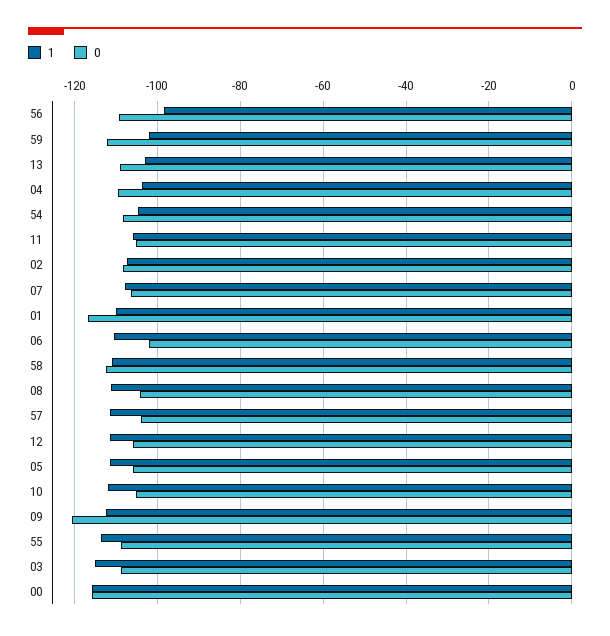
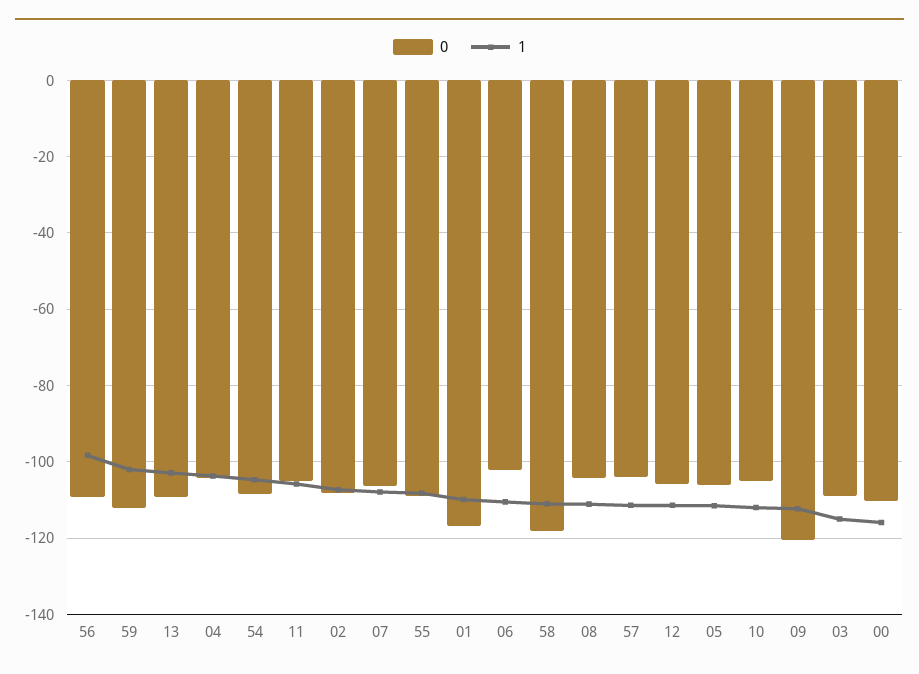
  {
    "1": {
      "56": -98,
      "59": -102,
      "13": -102,
      "04": -104,
      "54": -104,
      "11": -106,
      "02": -108,
      "07": -108,
      "01": -110,
      "06": -110,
      "58": -112,
      "08": -112,
      "57": -112,
      "12": -112,
      "05": -112,
      "10": -112,
      "09": -112,
-     "55": -114,
+     "55": -108,
      "03": -116,
      "00": -116
    },
    "0": {
      "56": -110,
      "59": -112,
      "13": -110,
-     "04": -110,
+     "04": -104,
      "54": -108,
      "11": -106,
      "02": -108,
      "07": -106,
      "01": -116,
      "06": -102,
-     "58": -112,
+     "58": -118,
      "08": -104,
      "57": -104,
      "12": -106,
      "05": -106,
      "10": -106,
      "09": -120,
      "55": -108,
      "03": -108,
-     "00": -116
+     "00": -110
    }
  }

